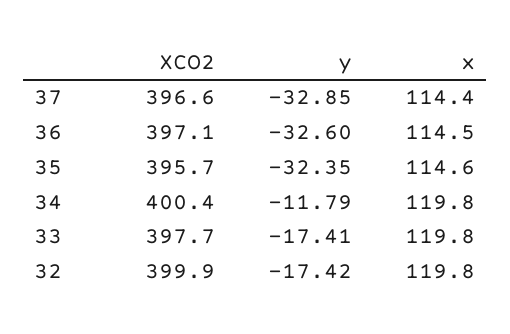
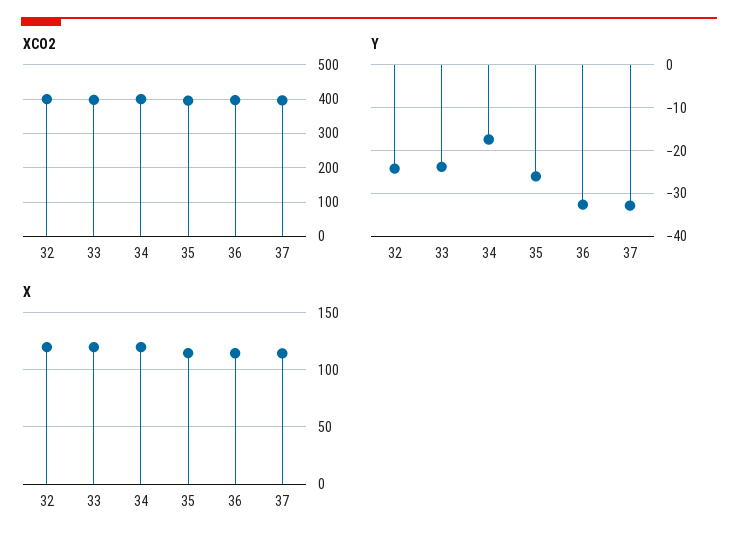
  {
    "XCO2": {
      "37": 396.6,
      "36": 397.1,
      "35": 395.7,
      "34": 400.4,
      "33": 397.7,
      "32": 399.9
    },
    "y": {
      "37": -32.85,
      "36": -32.6,
-     "35": -32.35,
+     "35": -26,
-     "34": -11.79,
+     "34": -18,
-     "33": -17.41,
+     "33": -24,
-     "32": -17.42
+     "32": -24
    },
    "x": {
      "37": 114.4,
      "36": 114.5,
      "35": 114.6,
      "34": 119.8,
      "33": 119.8,
      "32": 119.8
    }
  }

